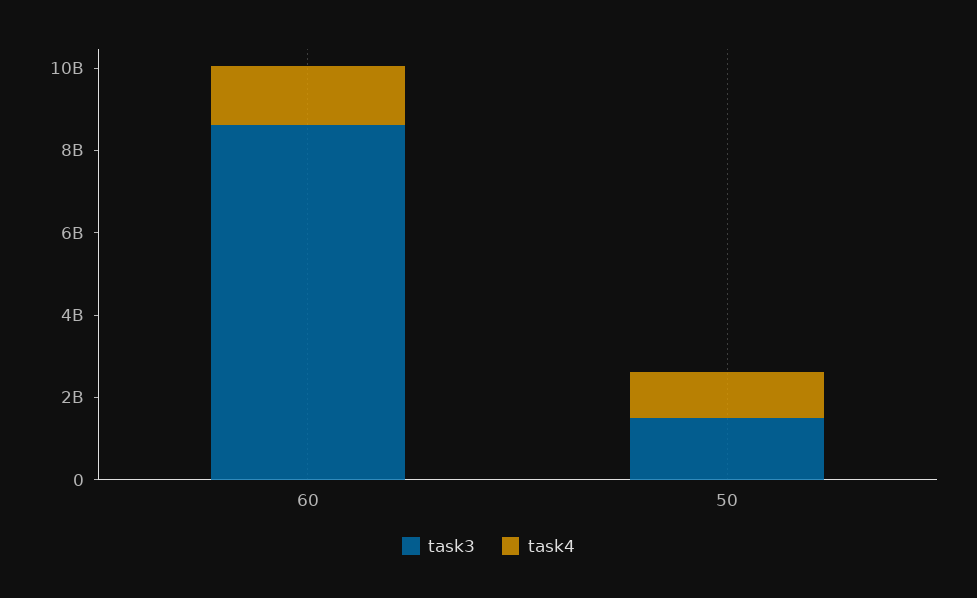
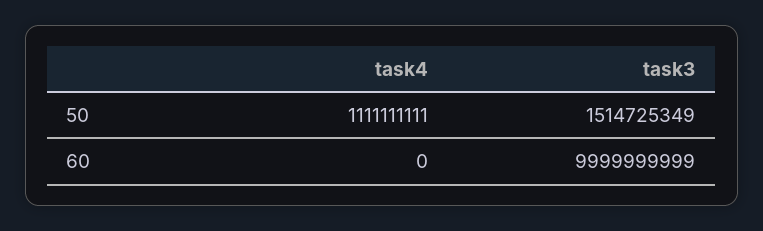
  {
    "task3": {
-     "60": 8500000000,
+     "60": 9999999999,
      "50": 1514725349
    },
    "task4": {
-     "60": 1500000000,
+     "60": 0,
      "50": 1111111111
    }
  }

